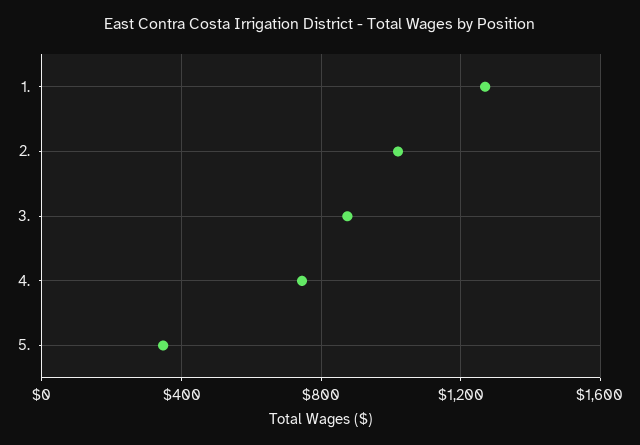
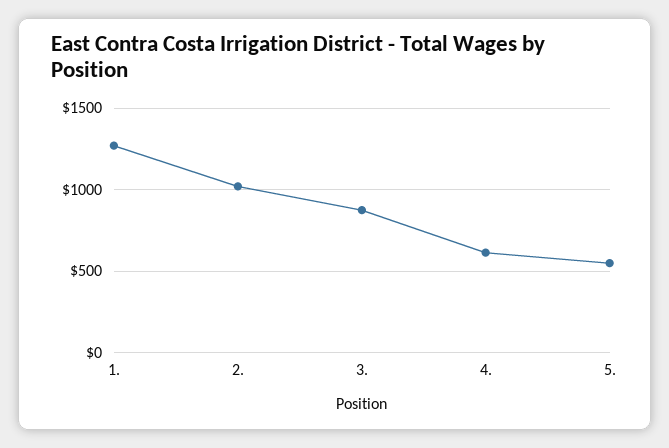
  {
    "1.": 1250,
    "2.": 1000,
    "3.": 900,
-   "4.": 750,
+   "4.": 600,
-   "5.": 350
+   "5.": 550
  }

